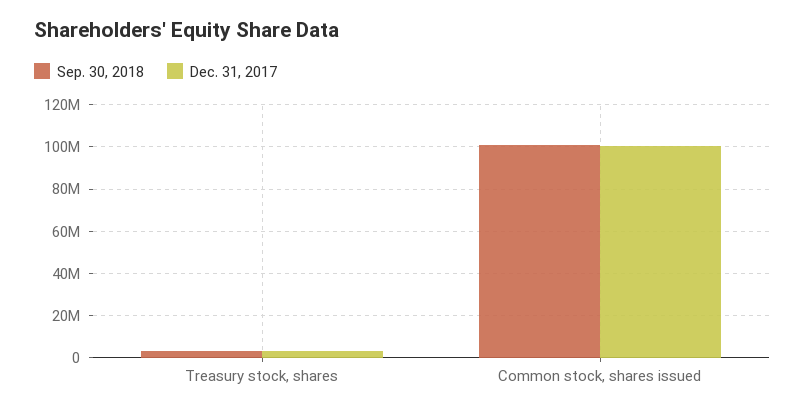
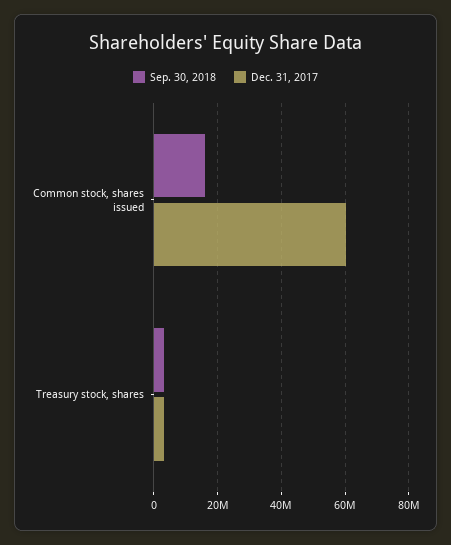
  {
    "Sep. 30, 2018": {
      "Treasury stock, shares": 4000000,
-     "Common stock, shares issued": 100000000
+     "Common stock, shares issued": 16000000
    },
    "Dec. 31, 2017": {
      "Treasury stock, shares": 4000000,
-     "Common stock, shares issued": 100000000
+     "Common stock, shares issued": 60000000
    }
  }

